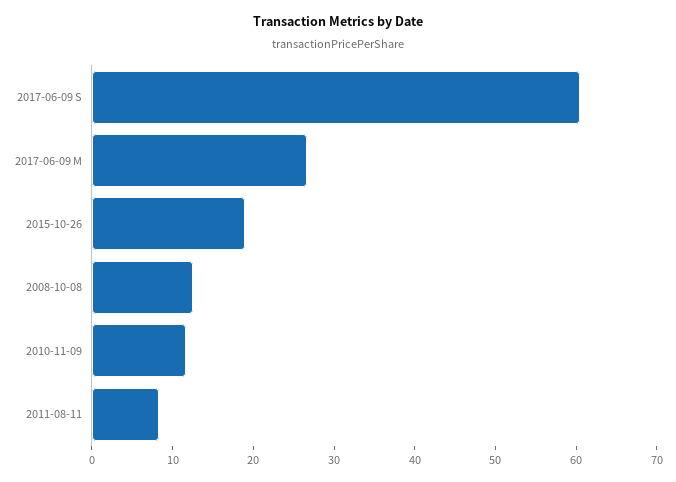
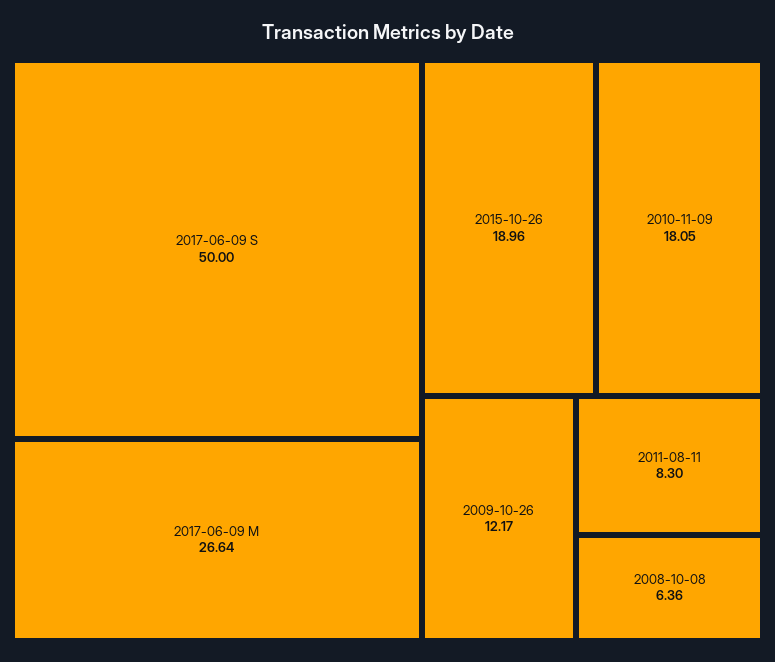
  {
-   "2017-06-09 S": 60,
+   "2017-06-09 S": 50,
    "2017-06-09 M": 26.64,
    "2015-10-26": 18.96,
-   "2008-10-08": 12,
+   "2008-10-08": 6.36,
-   "2010-11-09": 12,
+   "2010-11-09": 18.05,
-   "2011-08-11": 8.3
+   "2011-08-11": 8.3,
+   "2009-10-26": 12.17
  }

